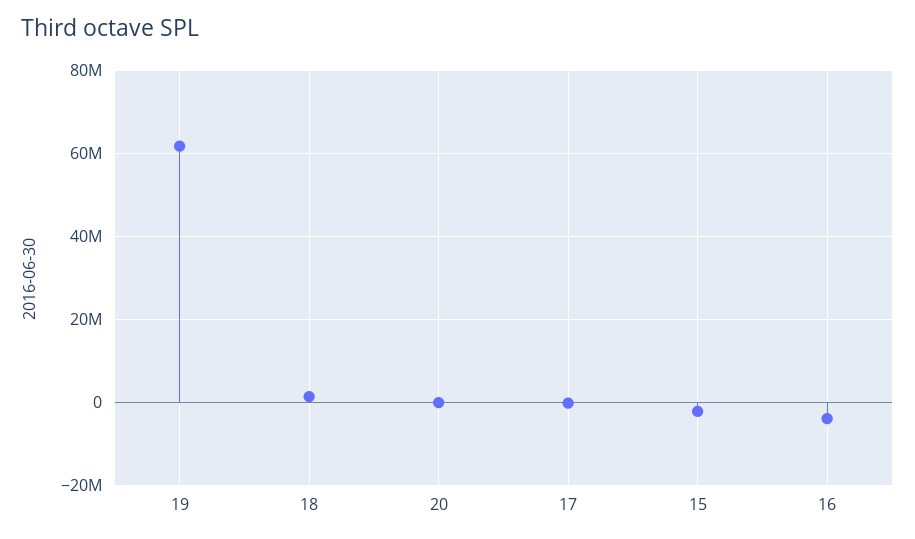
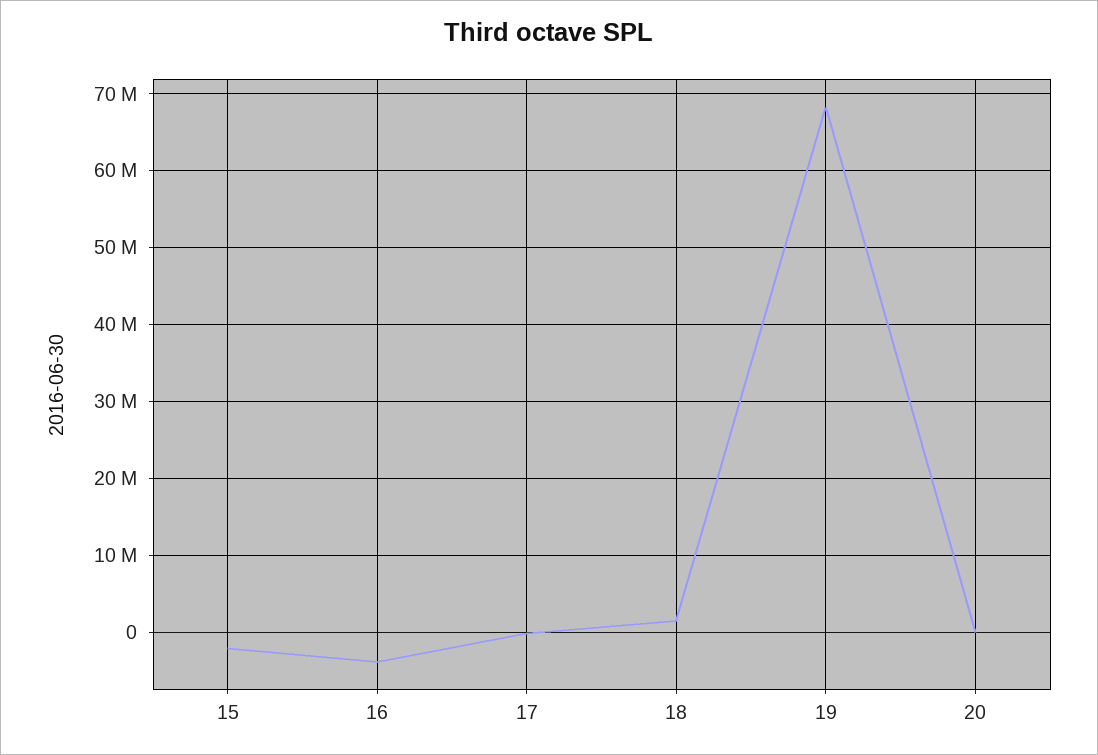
  {
-   "19": 62000000,
+   "19": 68000000,
    "18": 2000000,
    "20": 0,
    "17": 0,
    "15": -2000000,
    "16": -4000000
  }

